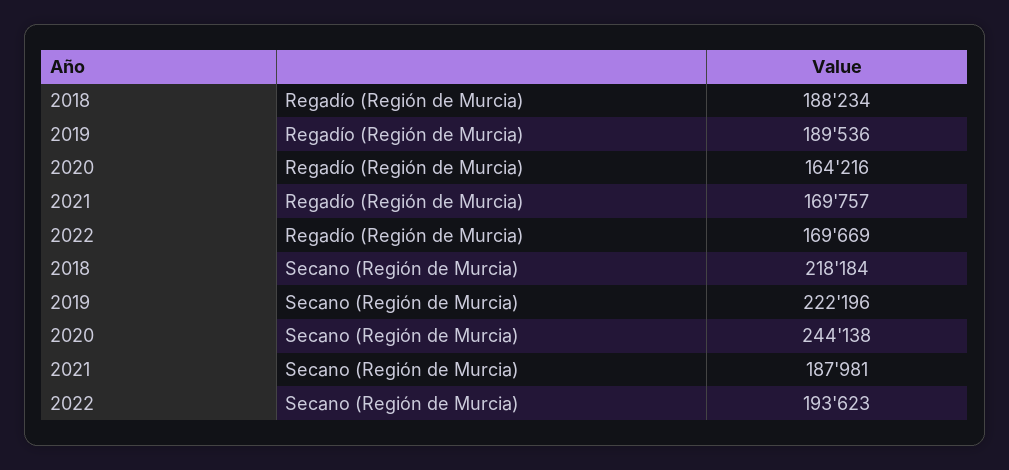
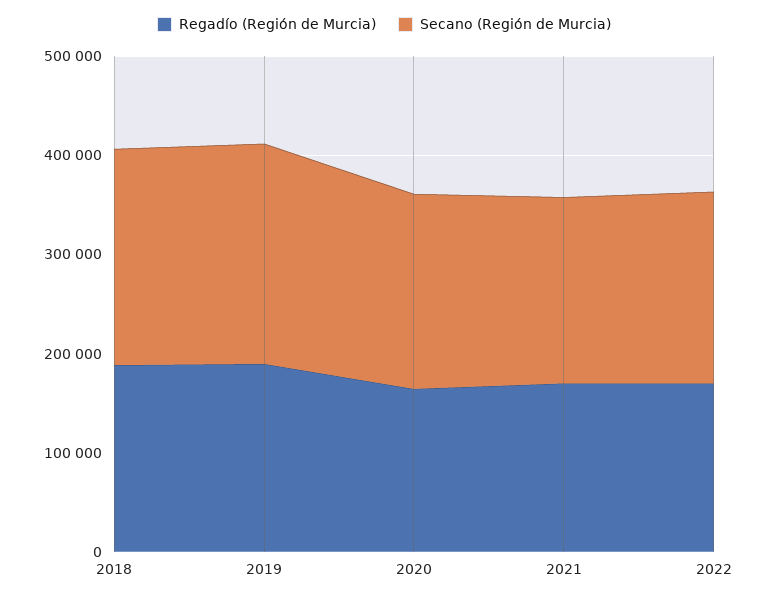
  {
    "Regadío (Región de Murcia)": {
      "2018": 188234,
      "2019": 189536,
      "2020": 164216,
      "2021": 169757,
      "2022": 169669
    },
    "Secano (Región de Murcia)": {
      "2018": 218184,
      "2019": 222196,
-     "2020": 244138,
+     "2020": 200000,
      "2021": 187981,
      "2022": 193623
    }
  }

